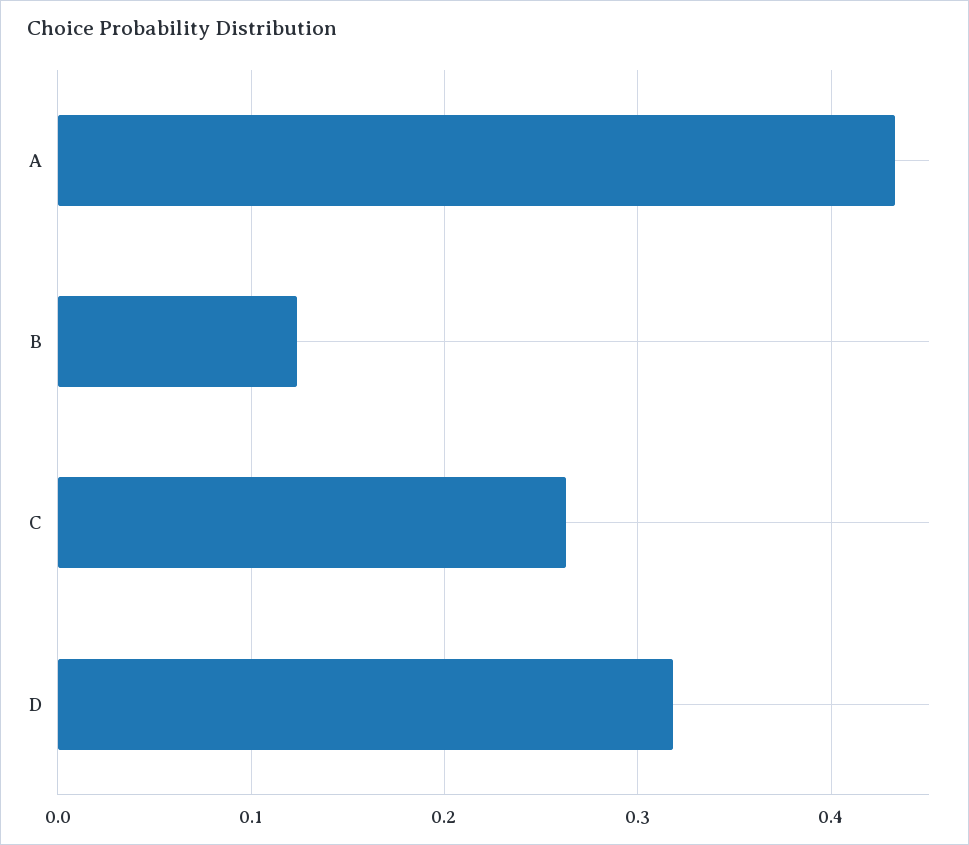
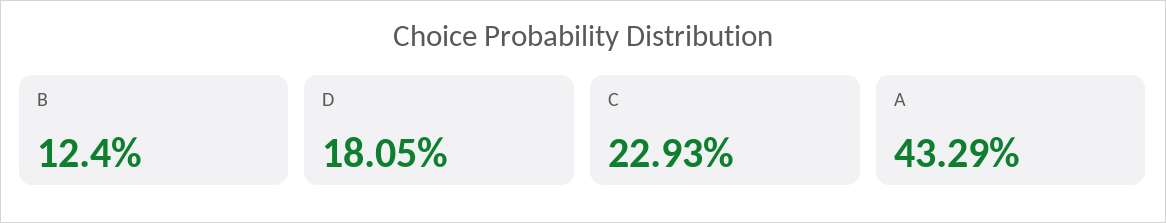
  {
    "A": 0.4329,
    "B": 0.124,
-   "C": 0.26,
+   "C": 0.2293,
-   "D": 0.32
+   "D": 0.1805
  }

